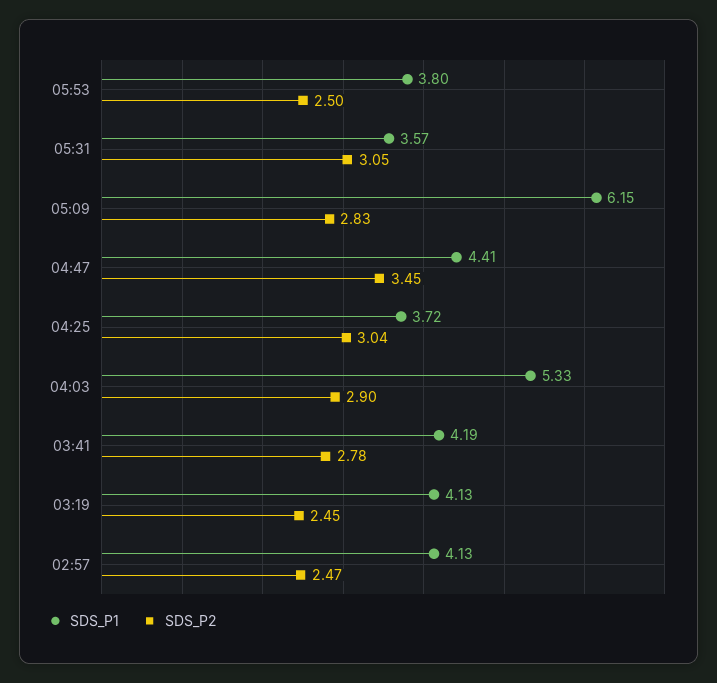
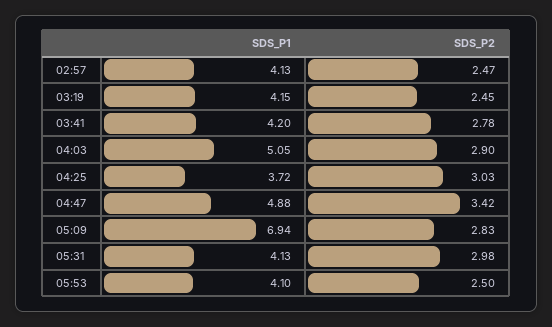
  {
    "SDS_P1": {
-     "05:53": 3.8,
+     "05:53": 4.1,
-     "05:31": 3.57,
+     "05:31": 4.13,
-     "05:09": 6.15,
+     "05:09": 6.94,
-     "04:47": 4.41,
+     "04:47": 4.88,
      "04:25": 3.72,
-     "04:03": 5.33,
+     "04:03": 5.05,
-     "03:41": 4.19,
+     "03:41": 4.2,
-     "03:19": 4.13,
+     "03:19": 4.15,
      "02:57": 4.13
    },
    "SDS_P2": {
      "05:53": 2.5,
-     "05:31": 3.05,
+     "05:31": 2.98,
      "05:09": 2.83,
-     "04:47": 3.45,
+     "04:47": 3.42,
-     "04:25": 3.04,
+     "04:25": 3.03,
      "04:03": 2.9,
      "03:41": 2.78,
      "03:19": 2.45,
      "02:57": 2.47
    }
  }

